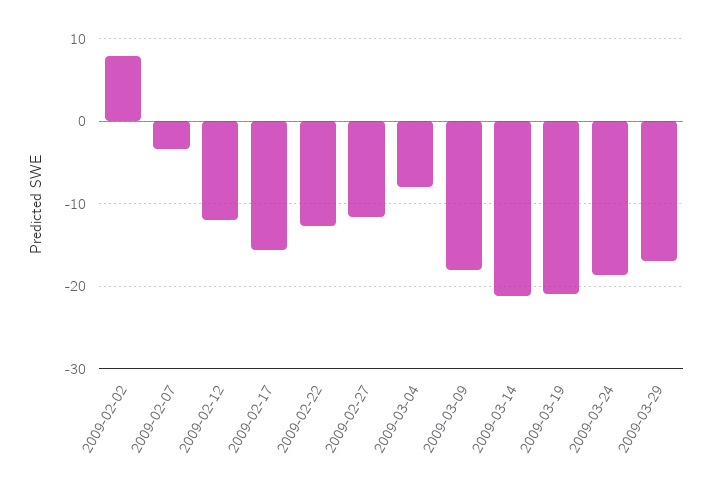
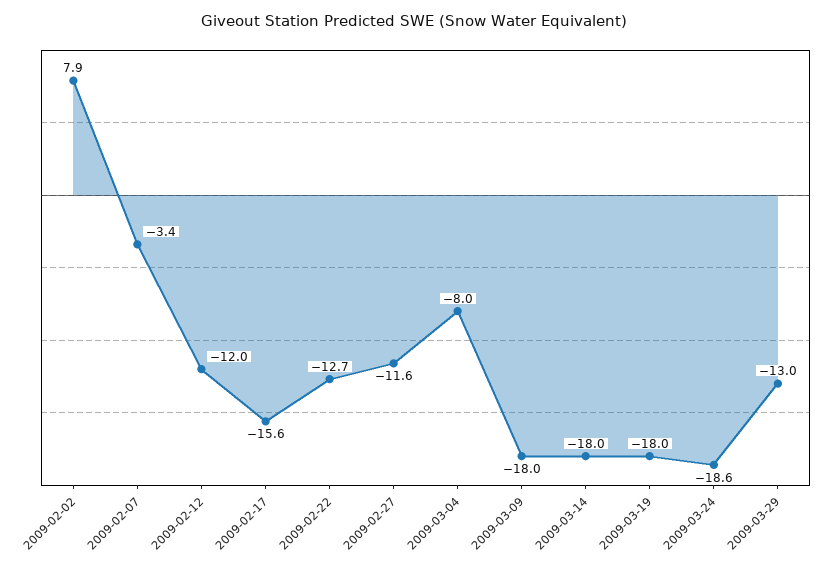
  {
    "2009-02-02": 7.9,
    "2009-02-07": -3.4,
    "2009-02-12": -12,
    "2009-02-17": -15.6,
    "2009-02-22": -12.7,
    "2009-02-27": -11.6,
    "2009-03-04": -8,
    "2009-03-09": -18,
-   "2009-03-14": -21,
+   "2009-03-14": -18,
-   "2009-03-19": -21,
+   "2009-03-19": -18,
    "2009-03-24": -18.6,
-   "2009-03-29": -17
+   "2009-03-29": -13
  }

